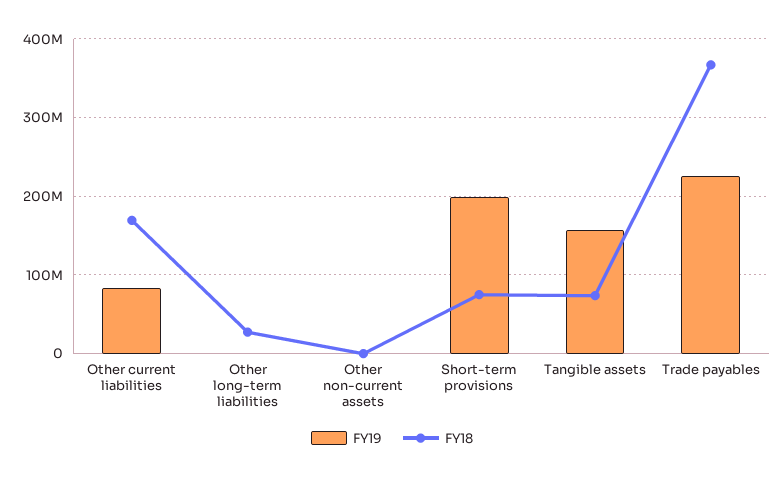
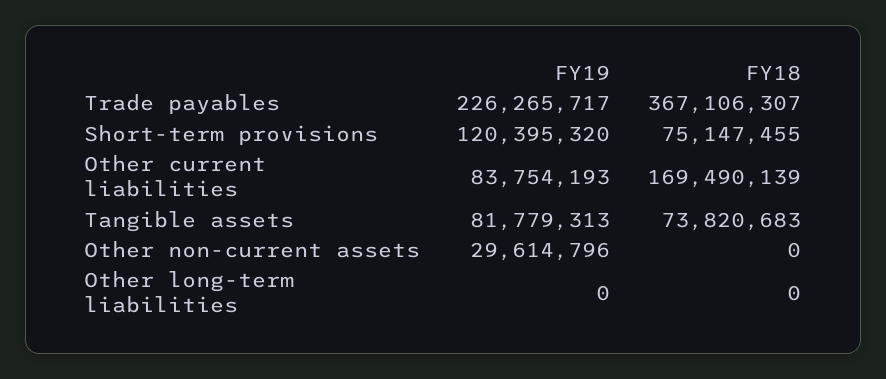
  {
    "FY19": {
      "Other current liabilities": 83754193,
      "Other long-term liabilities": 0,
-     "Other non-current assets": 0,
+     "Other non-current assets": 29614796,
-     "Short-term provisions": 200000000,
+     "Short-term provisions": 120395320,
-     "Tangible assets": 160000000,
+     "Tangible assets": 81779313,
      "Trade payables": 226265717
    },
    "FY18": {
      "Other current liabilities": 169490139,
-     "Other long-term liabilities": 30000000,
+     "Other long-term liabilities": 0,
      "Other non-current assets": 0,
      "Short-term provisions": 75147455,
      "Tangible assets": 73820683,
      "Trade payables": 367106307
    }
  }

